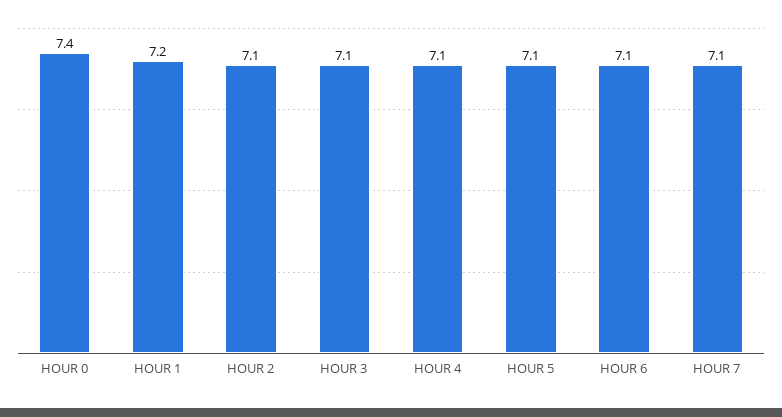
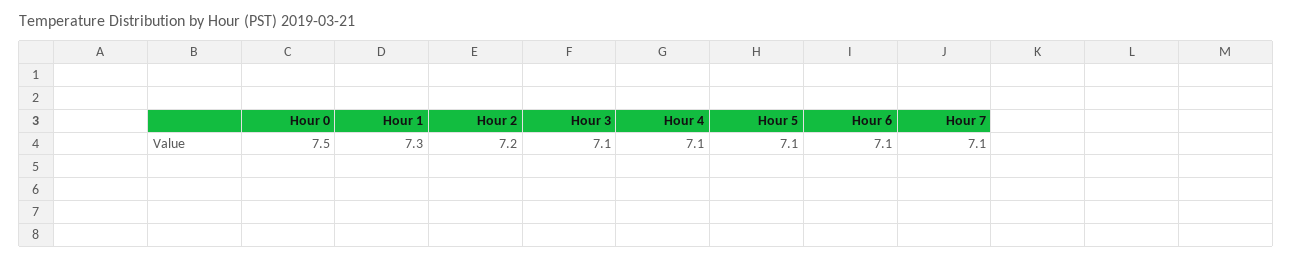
  {
-   "HOUR 0": 7.4,
+   "HOUR 0": 7.5,
-   "HOUR 1": 7.2,
+   "HOUR 1": 7.3,
-   "HOUR 2": 7.1,
+   "HOUR 2": 7.2,
    "HOUR 3": 7.1,
    "HOUR 4": 7.1,
    "HOUR 5": 7.1,
    "HOUR 6": 7.1,
    "HOUR 7": 7.1
  }

